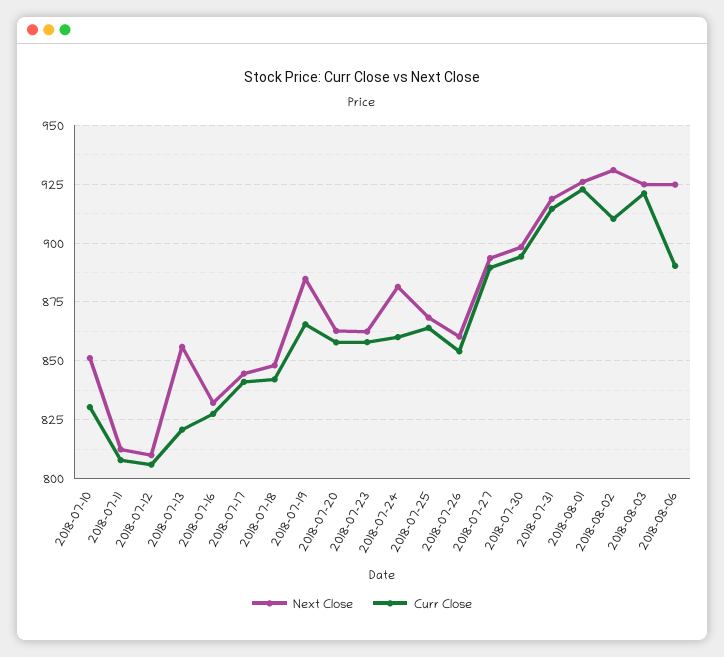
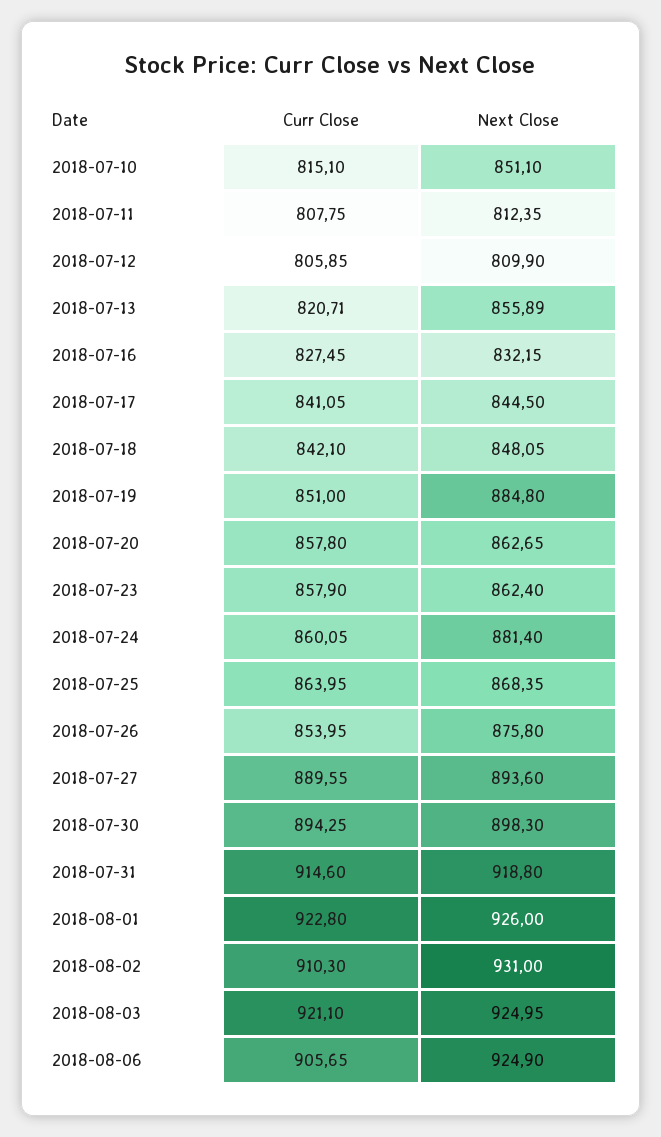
  {
    "Next Close": {
      "2018-07-10": 851.1,
      "2018-07-11": 812.35,
      "2018-07-12": 809.9,
      "2018-07-13": 855.89,
      "2018-07-16": 832.15,
      "2018-07-17": 844.5,
      "2018-07-18": 848.05,
      "2018-07-19": 884.8,
      "2018-07-20": 862.65,
      "2018-07-23": 862.4,
      "2018-07-24": 881.4,
      "2018-07-25": 868.35,
-     "2018-07-26": 860,
+     "2018-07-26": 875.8,
      "2018-07-27": 893.6,
      "2018-07-30": 898.3,
      "2018-07-31": 918.8,
      "2018-08-01": 926,
      "2018-08-02": 931,
      "2018-08-03": 924.95,
      "2018-08-06": 924.9
    },
    "Curr Close": {
-     "2018-07-10": 830,
+     "2018-07-10": 815.1,
      "2018-07-11": 807.75,
      "2018-07-12": 805.85,
      "2018-07-13": 820.71,
      "2018-07-16": 827.45,
      "2018-07-17": 841.05,
      "2018-07-18": 842.1,
-     "2018-07-19": 865,
+     "2018-07-19": 851,
      "2018-07-20": 857.8,
      "2018-07-23": 857.9,
      "2018-07-24": 860.05,
      "2018-07-25": 863.95,
      "2018-07-26": 853.95,
      "2018-07-27": 889.55,
      "2018-07-30": 894.25,
      "2018-07-31": 914.6,
      "2018-08-01": 922.8,
      "2018-08-02": 910.3,
      "2018-08-03": 921.1,
-     "2018-08-06": 890
+     "2018-08-06": 905.65
    }
  }

